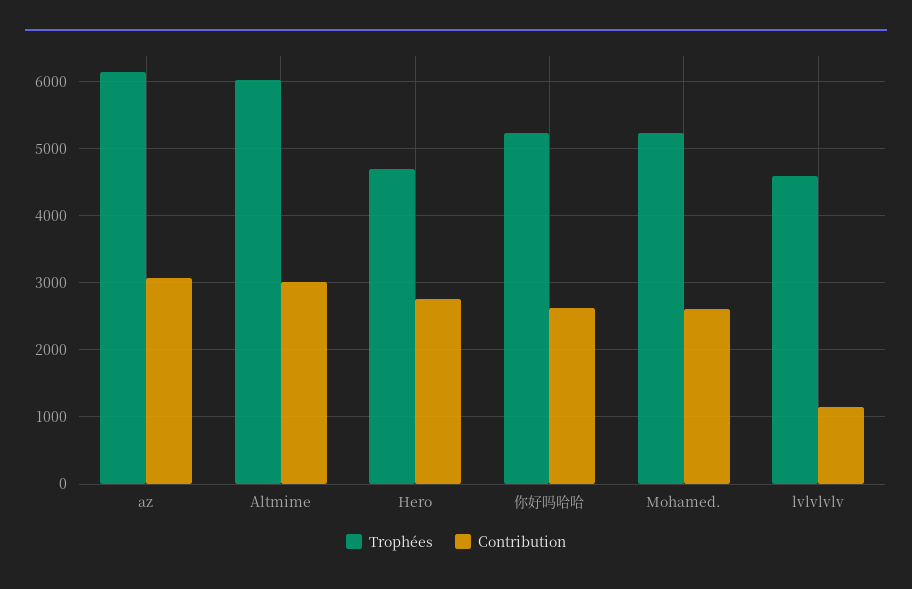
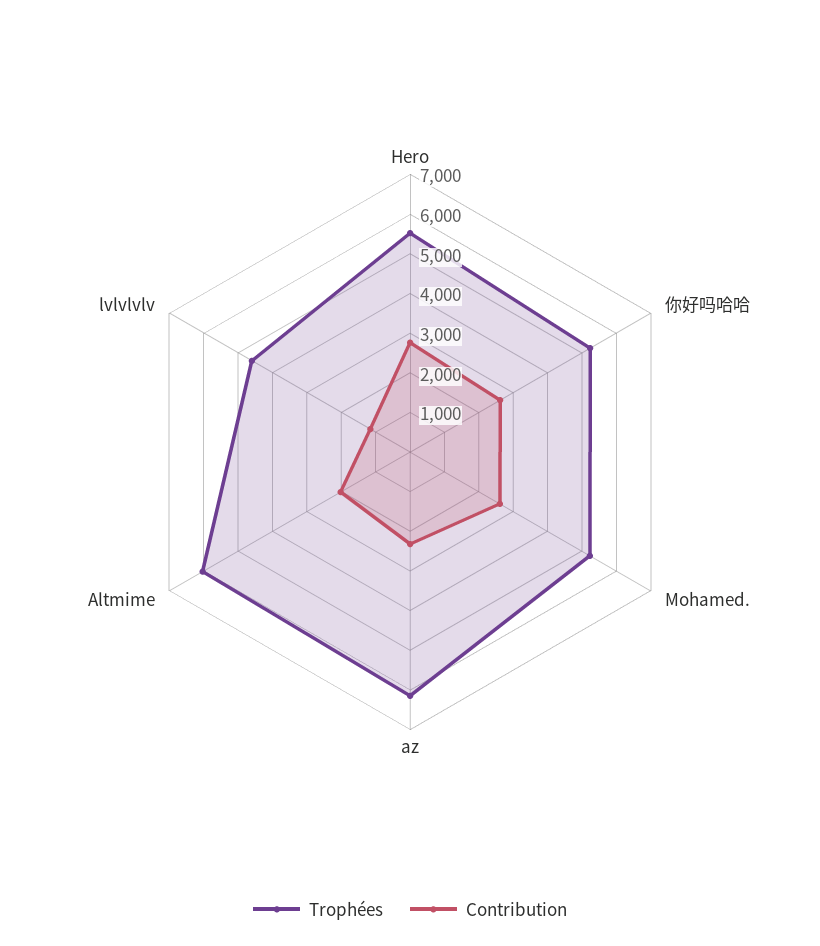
  {
    "Trophées": {
      "az": 6100,
      "Altmime": 6000,
-     "Hero": 4700,
+     "Hero": 5500,
      "你好吗哈哈": 5200,
      "Mohamed.": 5200,
      "lvlvlvlv": 4600
    },
    "Contribution": {
-     "az": 3100,
+     "az": 2250,
-     "Altmime": 3000,
+     "Altmime": 2000,
      "Hero": 2800,
      "你好吗哈哈": 2600,
      "Mohamed.": 2600,
      "lvlvlvlv": 1200
    }
  }

